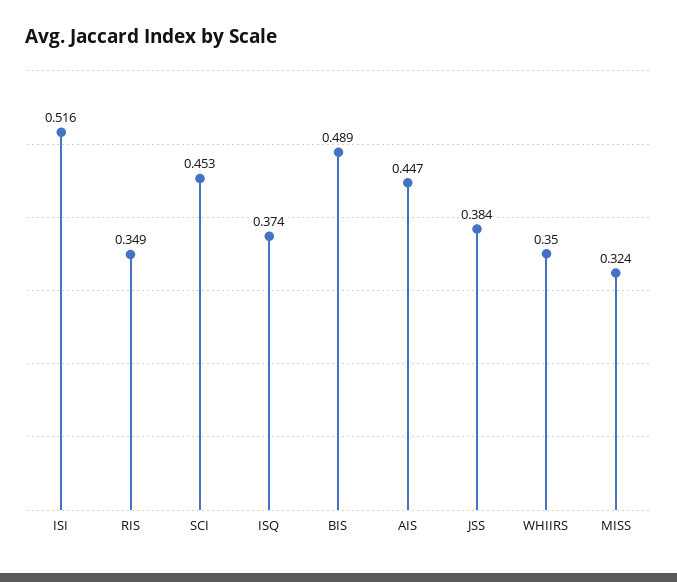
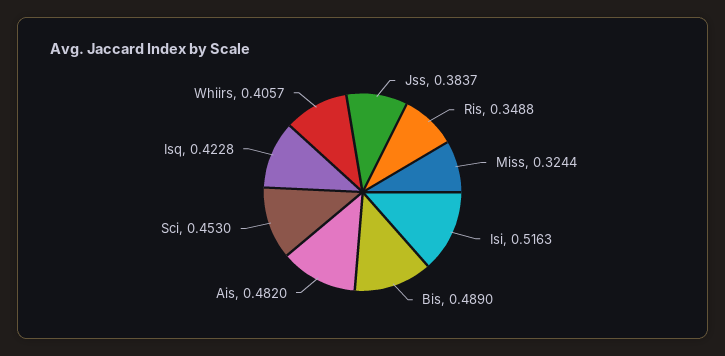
  {
    "ISI": 0.5163,
    "RIS": 0.3488,
    "SCI": 0.453,
-   "ISQ": 0.374,
+   "ISQ": 0.4228,
    "BIS": 0.489,
-   "AIS": 0.447,
+   "AIS": 0.482,
    "JSS": 0.3837,
-   "WHIIRS": 0.35,
+   "WHIIRS": 0.4057,
    "MISS": 0.3244
  }

